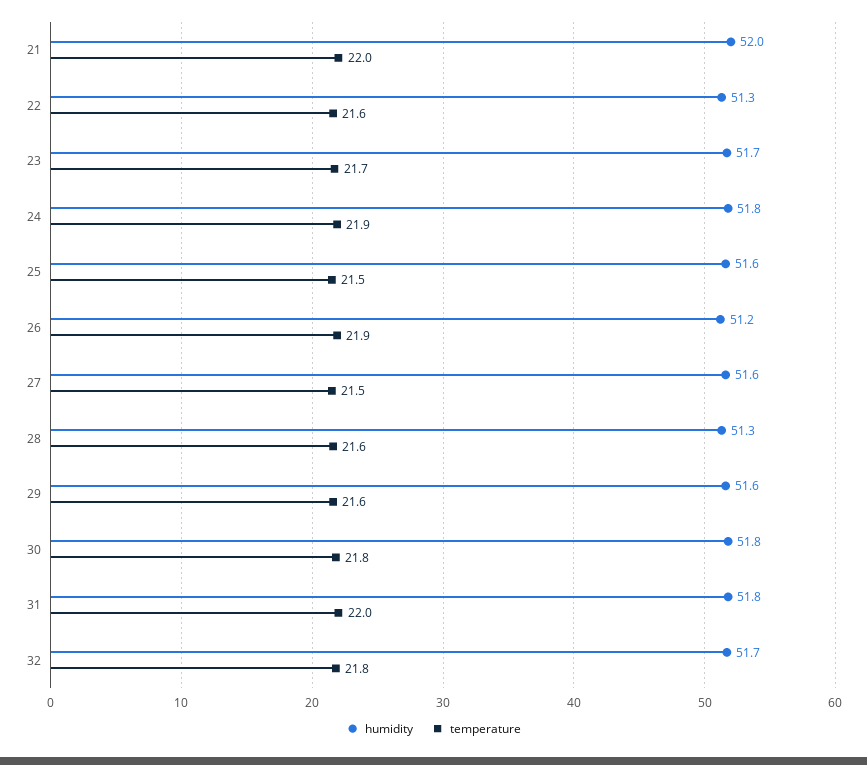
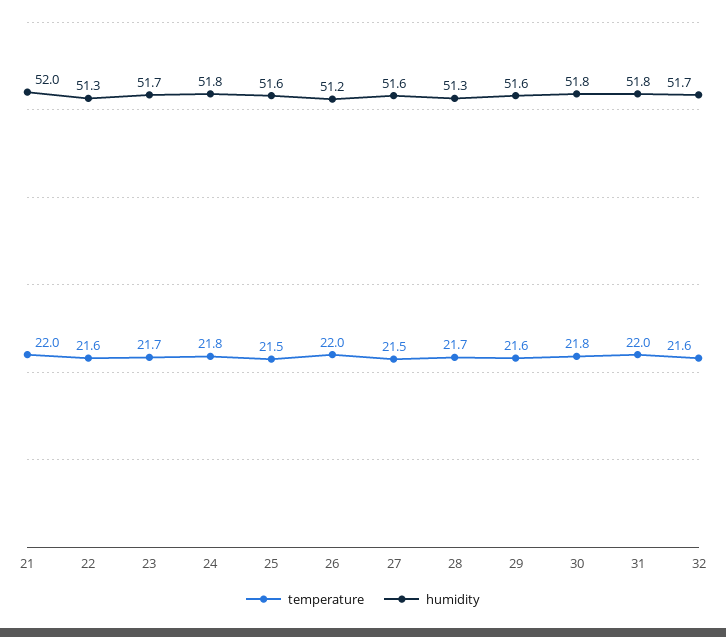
  {
    "humidity": {
      "21": 52,
      "22": 51.3,
      "23": 51.7,
      "24": 51.8,
      "25": 51.6,
      "26": 51.2,
      "27": 51.6,
      "28": 51.3,
      "29": 51.6,
      "30": 51.8,
      "31": 51.8,
      "32": 51.7
    },
    "temperature": {
      "21": 22,
      "22": 21.6,
      "23": 21.7,
-     "24": 21.9,
+     "24": 21.8,
      "25": 21.5,
-     "26": 21.9,
+     "26": 22,
      "27": 21.5,
-     "28": 21.6,
+     "28": 21.7,
      "29": 21.6,
      "30": 21.8,
      "31": 22,
-     "32": 21.8
+     "32": 21.6
    }
  }

